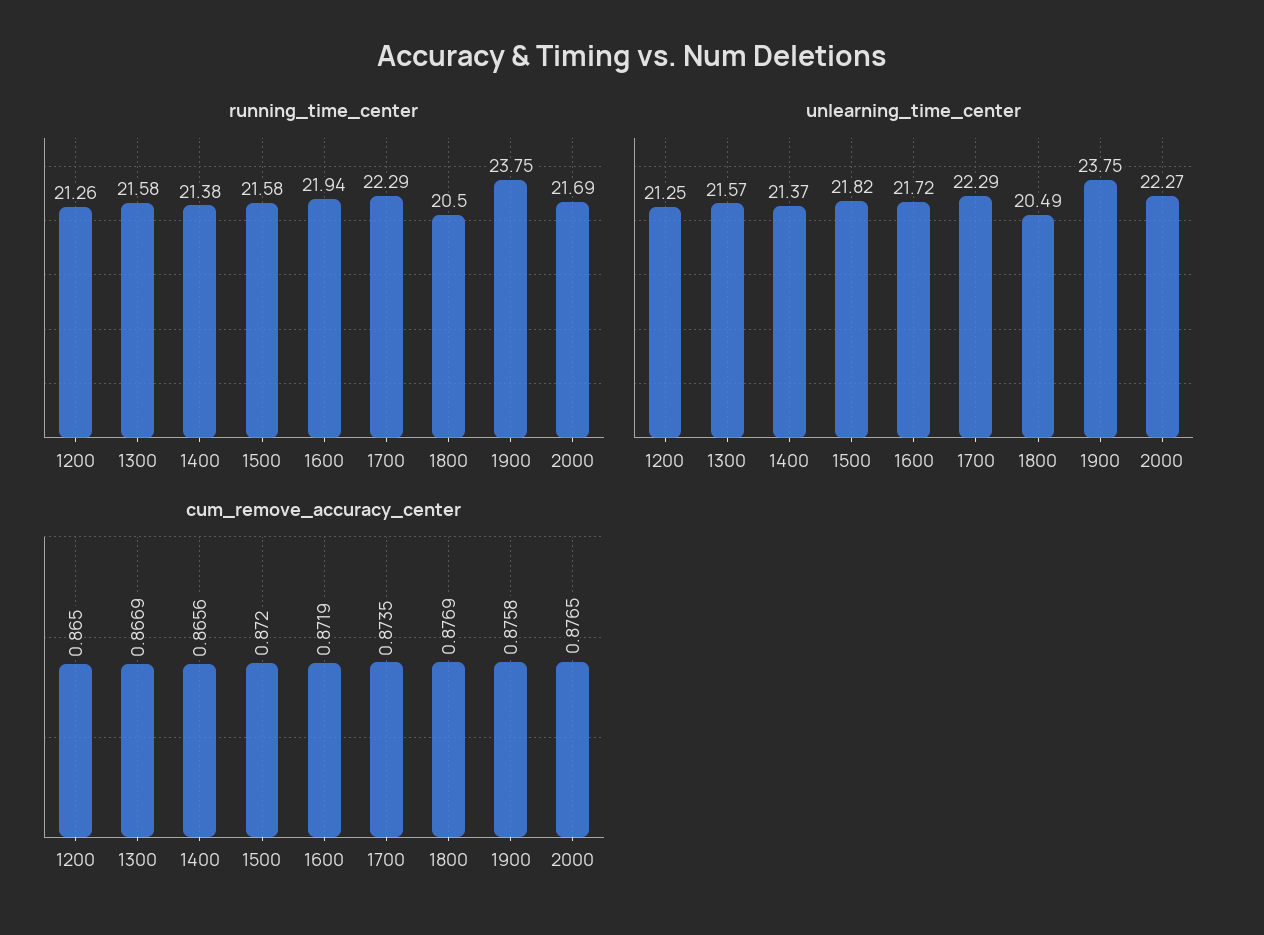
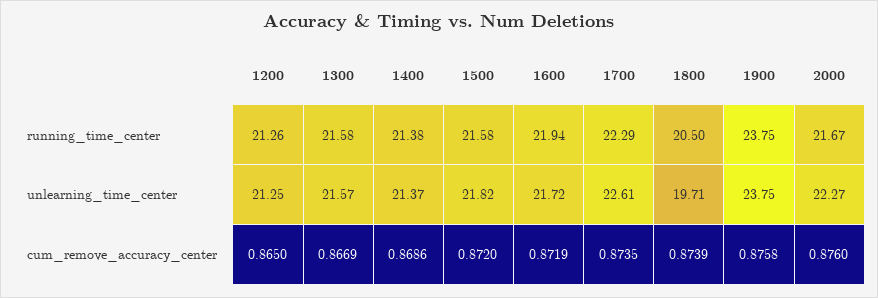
  {
    "running_time_center": {
      "1200": 21.26,
      "1300": 21.58,
      "1400": 21.38,
      "1500": 21.58,
      "1600": 21.94,
      "1700": 22.29,
      "1800": 20.5,
      "1900": 23.75,
-     "2000": 21.69
+     "2000": 21.67
    },
    "unlearning_time_center": {
      "1200": 21.25,
      "1300": 21.57,
      "1400": 21.37,
      "1500": 21.82,
      "1600": 21.72,
-     "1700": 22.29,
+     "1700": 22.61,
-     "1800": 20.49,
+     "1800": 19.71,
      "1900": 23.75,
      "2000": 22.27
    },
    "cum_remove_accuracy_center": {
      "1200": 0.865,
      "1300": 0.8669,
-     "1400": 0.8656,
+     "1400": 0.8686,
      "1500": 0.872,
      "1600": 0.8719,
      "1700": 0.8735,
-     "1800": 0.8769,
+     "1800": 0.8739,
      "1900": 0.8758,
-     "2000": 0.8765
+     "2000": 0.876
    }
  }

